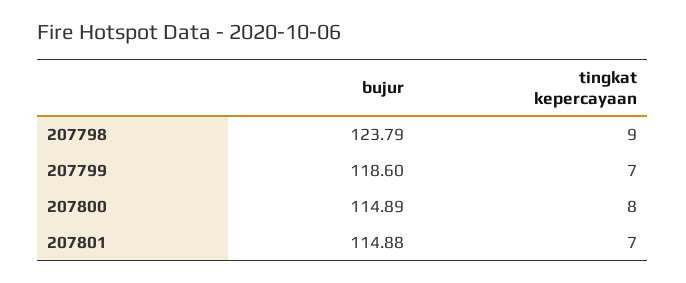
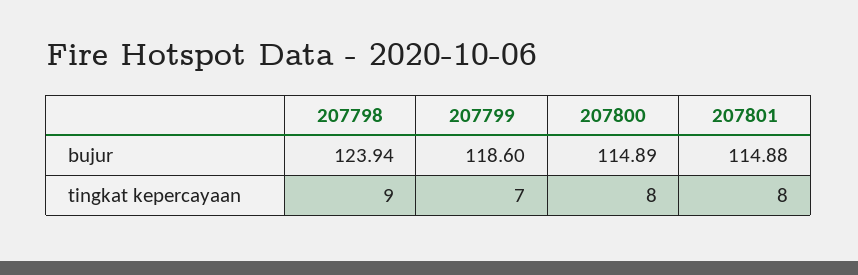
  {
    "bujur": {
-     "207798": 123.79,
+     "207798": 123.94,
      "207799": 118.6,
      "207800": 114.89,
      "207801": 114.88
    },
    "tingkat kepercayaan": {
      "207798": 9,
      "207799": 7,
      "207800": 8,
-     "207801": 7
+     "207801": 8
    }
  }

